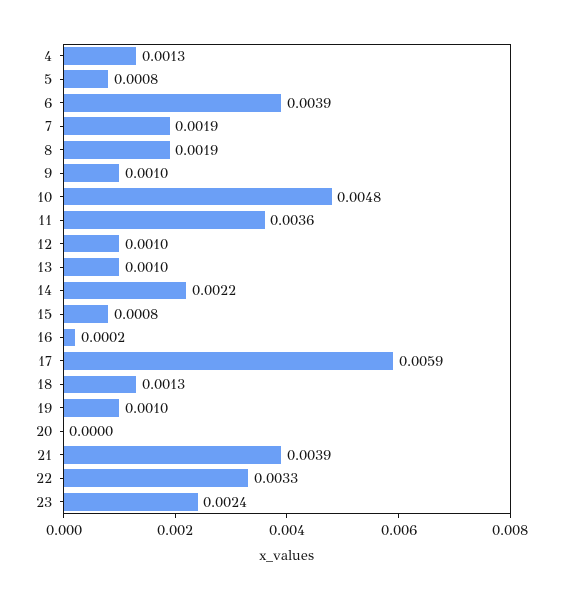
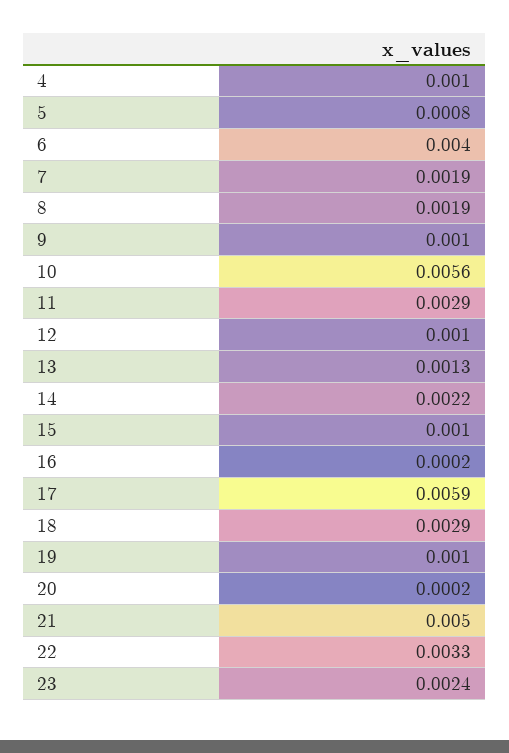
  {
-   "4": 0.0013,
+   "4": 0.001,
    "5": 0.0008,
-   "6": 0.0039,
+   "6": 0.004,
    "7": 0.0019,
    "8": 0.0019,
    "9": 0.001,
-   "10": 0.0048,
+   "10": 0.0056,
-   "11": 0.0036,
+   "11": 0.0029,
    "12": 0.001,
-   "13": 0.001,
+   "13": 0.0013,
    "14": 0.0022,
-   "15": 0.0008,
+   "15": 0.001,
    "16": 0.0002,
    "17": 0.0059,
-   "18": 0.0013,
+   "18": 0.0029,
    "19": 0.001,
-   "20": 0,
+   "20": 0.0002,
-   "21": 0.0039,
+   "21": 0.005,
    "22": 0.0033,
    "23": 0.0024
  }

